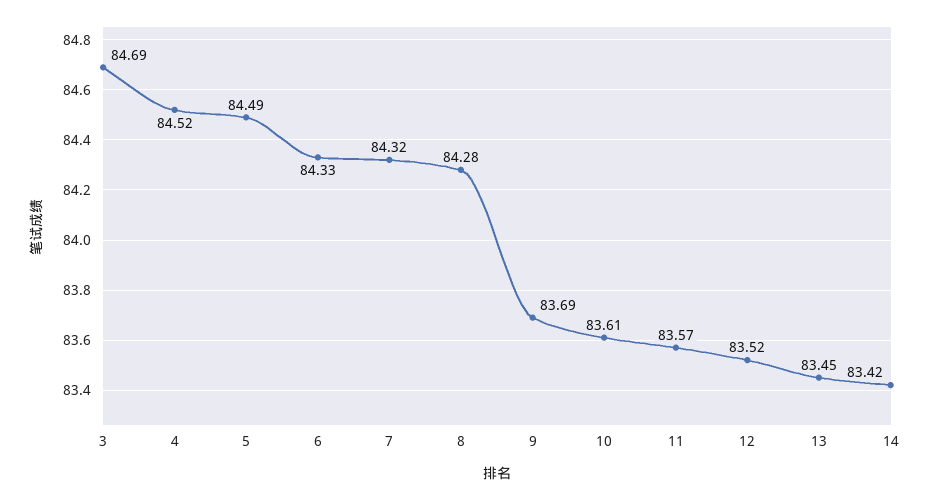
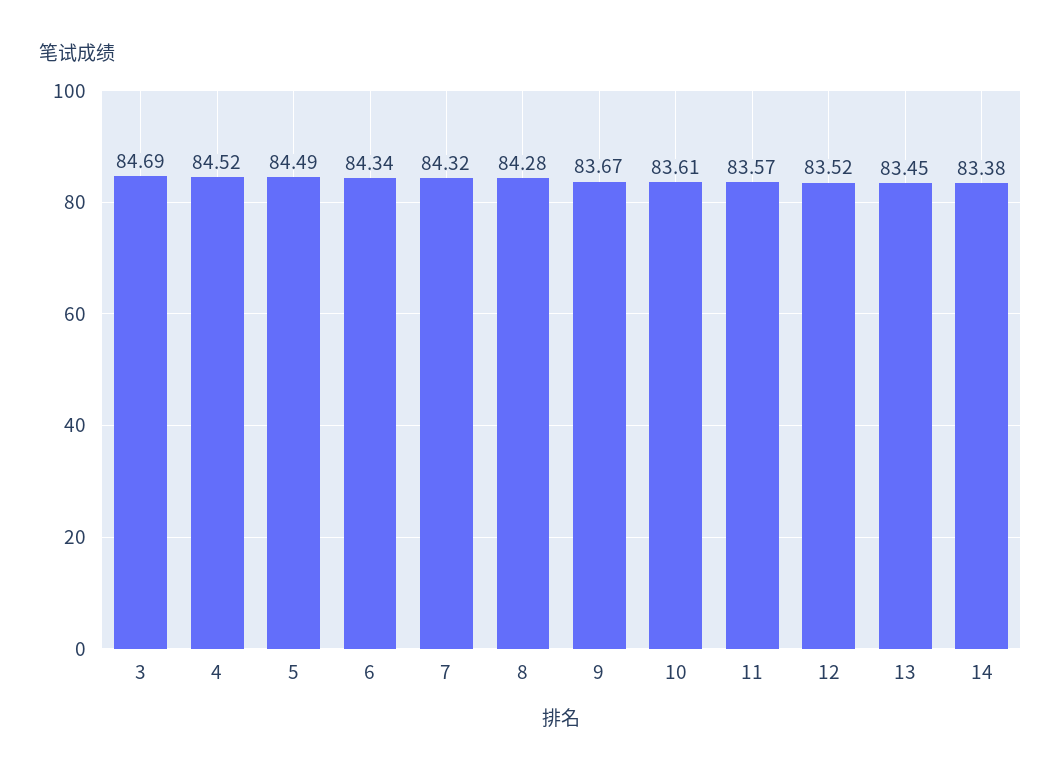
  {
    "3": 84.69,
    "4": 84.52,
    "5": 84.49,
-   "6": 84.33,
+   "6": 84.34,
    "7": 84.32,
    "8": 84.28,
-   "9": 83.69,
+   "9": 83.67,
    "10": 83.61,
    "11": 83.57,
    "12": 83.52,
    "13": 83.45,
-   "14": 83.42
+   "14": 83.38
  }

